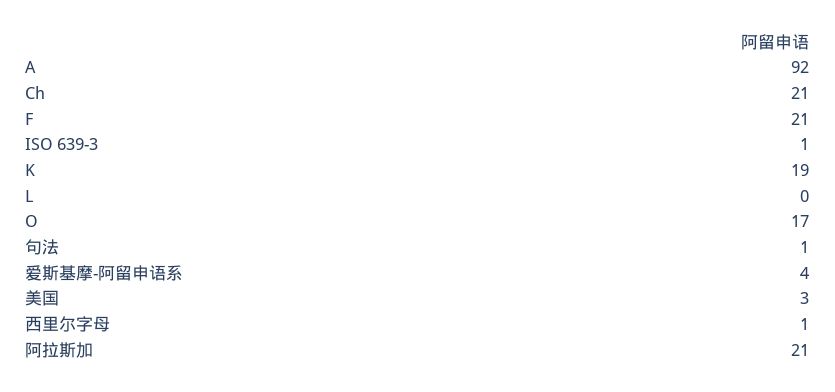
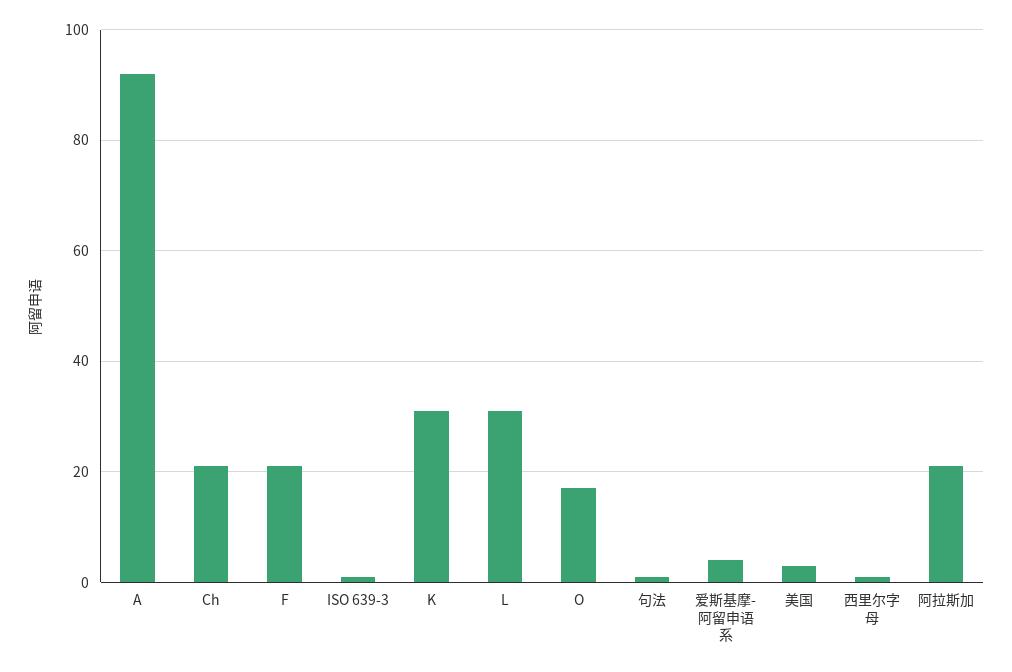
  {
    "A": 92,
    "Ch": 21,
    "F": 21,
    "ISO 639-3": 1,
-   "K": 19,
+   "K": 30,
-   "L": 0,
+   "L": 30,
    "O": 17,
    "句法": 1,
    "爱斯基摩-阿留申语系": 4,
    "美国": 3,
    "西里尔字母": 1,
    "阿拉斯加": 21
  }

